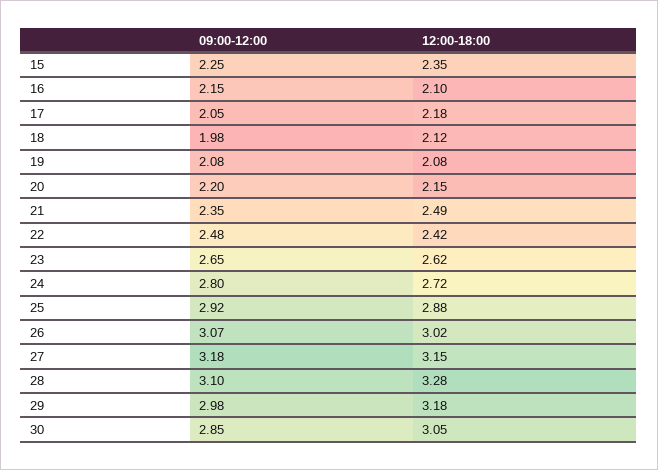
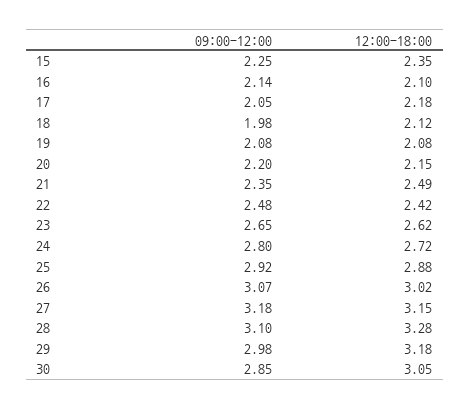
  {
    "09:00-12:00": {
      "15": 2.25,
-     "16": 2.15,
+     "16": 2.14,
      "17": 2.05,
      "18": 1.98,
      "19": 2.08,
      "20": 2.2,
      "21": 2.35,
      "22": 2.48,
      "23": 2.65,
      "24": 2.8,
      "25": 2.92,
      "26": 3.07,
      "27": 3.18,
      "28": 3.1,
      "29": 2.98,
      "30": 2.85
    },
    "12:00-18:00": {
      "15": 2.35,
      "16": 2.1,
      "17": 2.18,
      "18": 2.12,
      "19": 2.08,
      "20": 2.15,
      "21": 2.49,
      "22": 2.42,
      "23": 2.62,
      "24": 2.72,
      "25": 2.88,
      "26": 3.02,
      "27": 3.15,
      "28": 3.28,
      "29": 3.18,
      "30": 3.05
    }
  }

